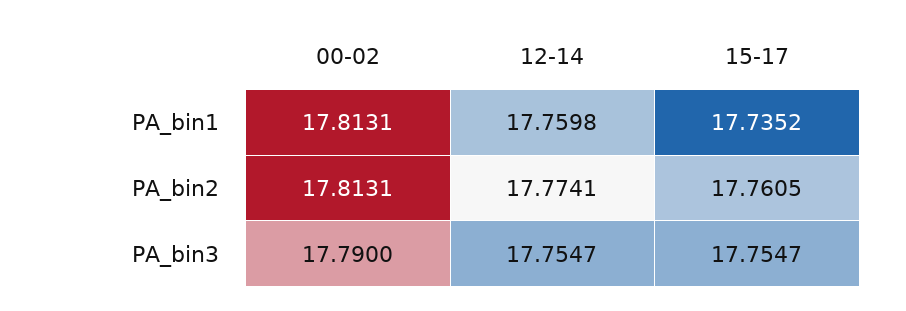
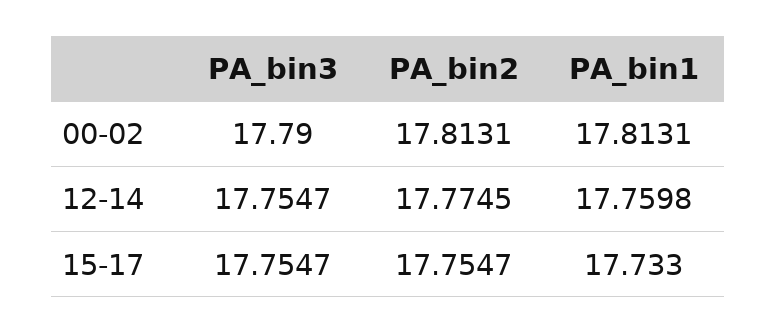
  {
    "00-02": {
      "PA_bin1": 17.8131,
      "PA_bin2": 17.8131,
      "PA_bin3": 17.79
    },
    "12-14": {
      "PA_bin1": 17.7598,
-     "PA_bin2": 17.7741,
+     "PA_bin2": 17.7745,
      "PA_bin3": 17.7547
    },
    "15-17": {
-     "PA_bin1": 17.7352,
+     "PA_bin1": 17.733,
-     "PA_bin2": 17.7605,
+     "PA_bin2": 17.7547,
      "PA_bin3": 17.7547
    }
  }

